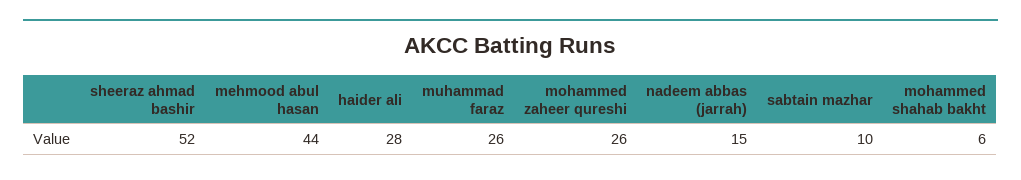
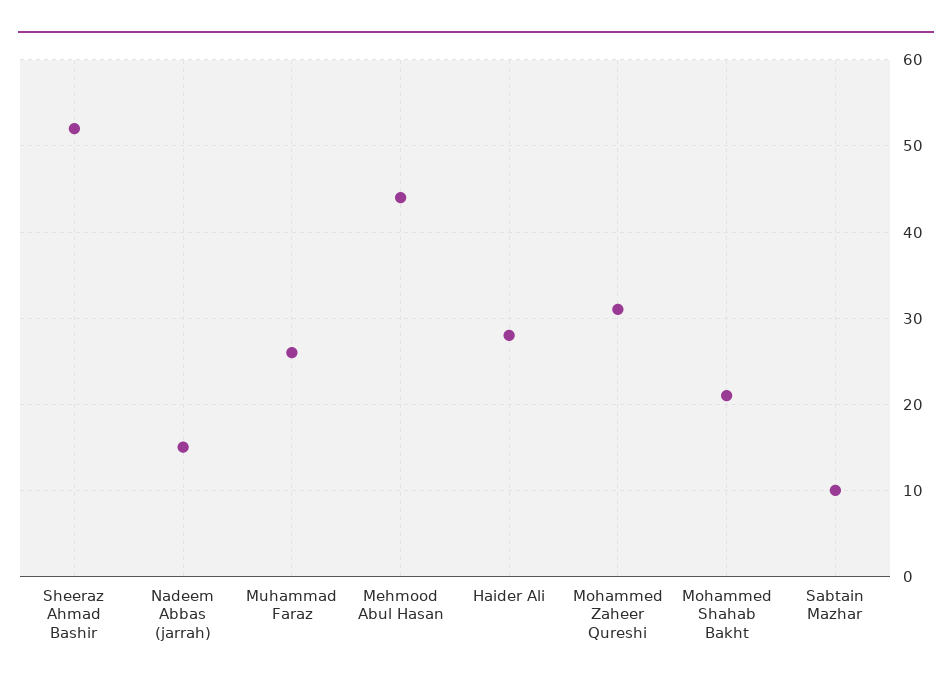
  {
    "sheeraz ahmad bashir": 52,
    "mehmood abul hasan": 44,
    "haider ali": 28,
    "muhammad faraz": 26,
-   "mohammed zaheer qureshi": 26,
+   "mohammed zaheer qureshi": 31,
    "nadeem abbas (jarrah)": 15,
    "sabtain mazhar": 10,
-   "mohammed shahab bakht": 6
+   "mohammed shahab bakht": 21
  }

